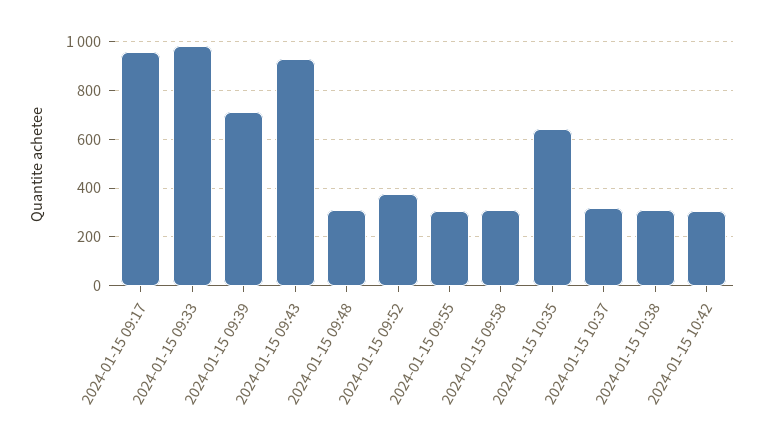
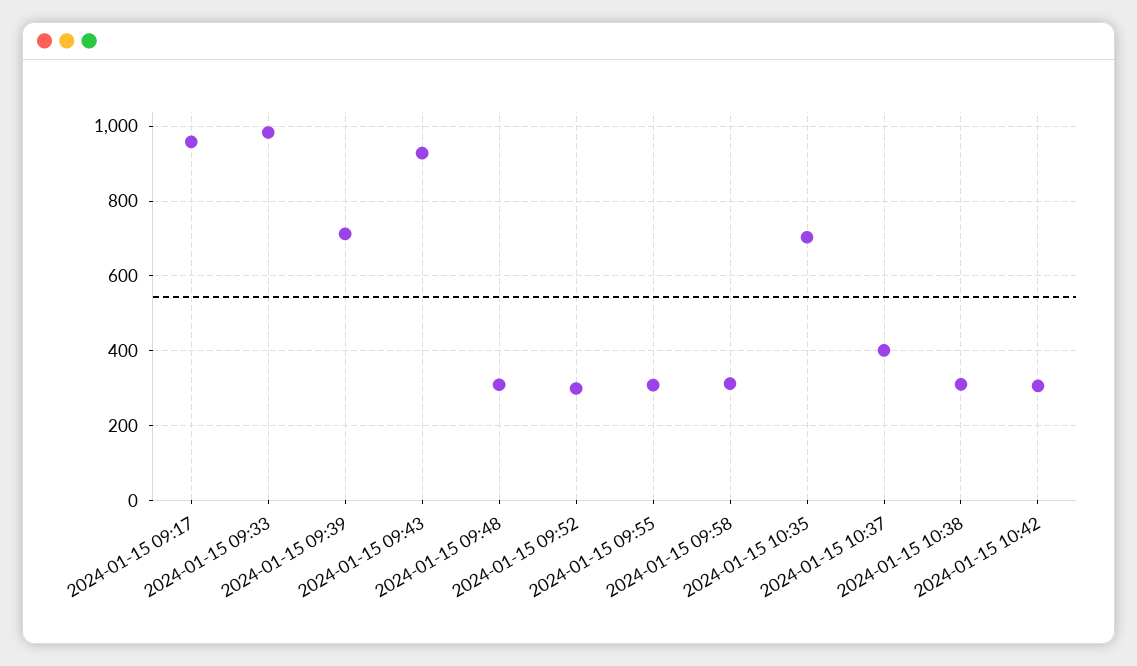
  {
    "2024-01-15 09:17": 960,
    "2024-01-15 09:33": 980,
    "2024-01-15 09:39": 720,
    "2024-01-15 09:43": 920,
    "2024-01-15 09:48": 300,
-   "2024-01-15 09:52": 375,
+   "2024-01-15 09:52": 300,
    "2024-01-15 09:55": 300,
    "2024-01-15 09:58": 320,
-   "2024-01-15 10:35": 650,
+   "2024-01-15 10:35": 700,
-   "2024-01-15 10:37": 325,
+   "2024-01-15 10:37": 400,
    "2024-01-15 10:38": 320,
    "2024-01-15 10:42": 300
  }

